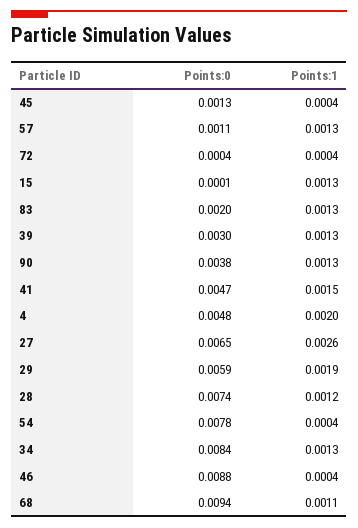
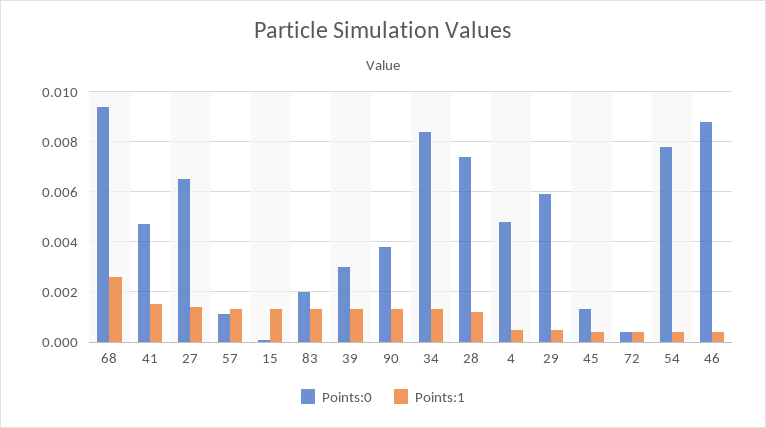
  {
    "Points:0": {
      "45": 0.0013,
      "57": 0.0011,
      "72": 0.0004,
      "15": 0.0001,
      "83": 0.002,
      "39": 0.003,
      "90": 0.0038,
      "41": 0.0047,
      "4": 0.0048,
      "27": 0.0065,
      "29": 0.0059,
      "28": 0.0074,
      "54": 0.0078,
      "34": 0.0084,
      "46": 0.0088,
      "68": 0.0094
    },
    "Points:1": {
      "45": 0.0004,
      "57": 0.0013,
      "72": 0.0004,
      "15": 0.0013,
      "83": 0.0013,
      "39": 0.0013,
      "90": 0.0013,
      "41": 0.0015,
-     "4": 0.002,
+     "4": 0.0005,
-     "27": 0.0026,
+     "27": 0.0015,
-     "29": 0.0019,
+     "29": 0.0005,
      "28": 0.0012,
      "54": 0.0004,
      "34": 0.0013,
      "46": 0.0004,
-     "68": 0.0011
+     "68": 0.0025
    }
  }

